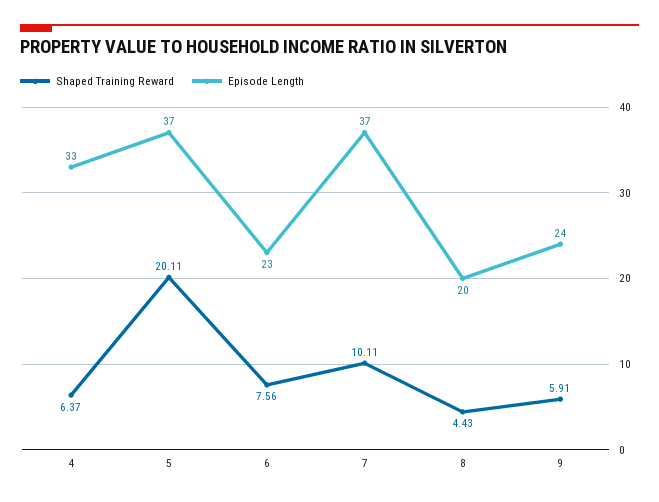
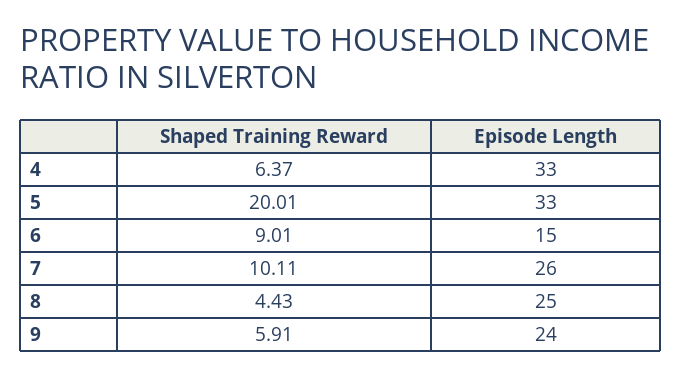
  {
    "Shaped Training Reward": {
      "4": 6.37,
-     "5": 20.11,
+     "5": 20.01,
-     "6": 7.56,
+     "6": 9.01,
      "7": 10.11,
      "8": 4.43,
      "9": 5.91
    },
    "Episode Length": {
      "4": 33,
-     "5": 37,
+     "5": 33,
-     "6": 23,
+     "6": 15,
-     "7": 37,
+     "7": 26,
-     "8": 20,
+     "8": 25,
      "9": 24
    }
  }

